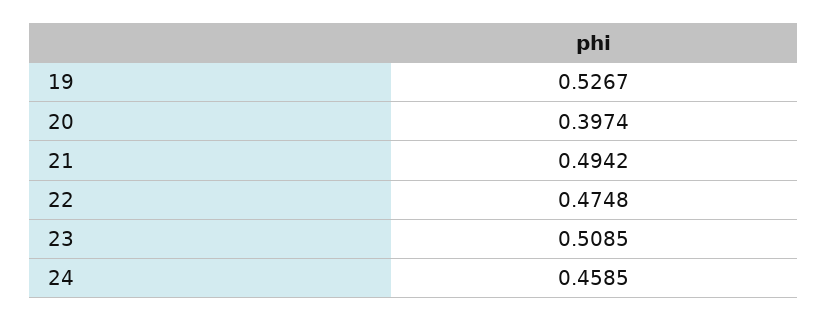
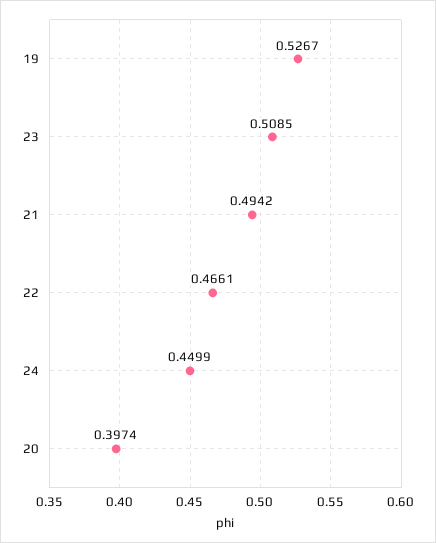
  {
    "19": 0.5267,
    "20": 0.3974,
    "21": 0.4942,
-   "22": 0.4748,
+   "22": 0.4661,
    "23": 0.5085,
-   "24": 0.4585
+   "24": 0.4499
  }

